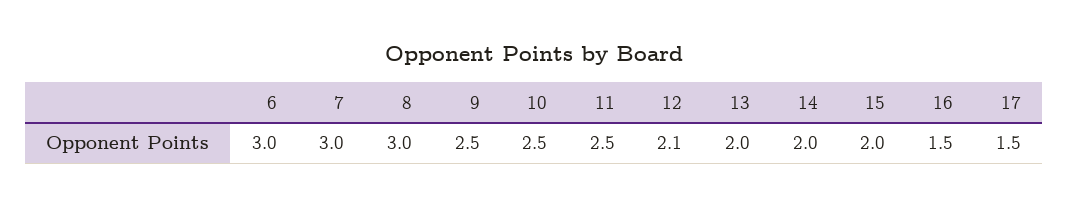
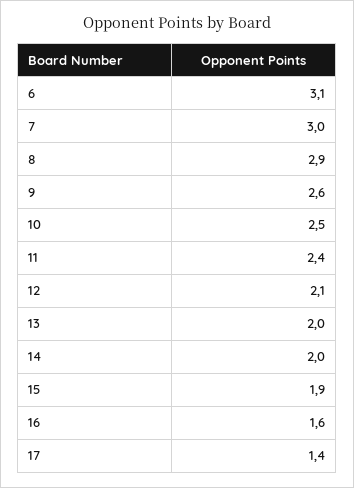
  {
-   "6": 3,
+   "6": 3.1,
    "7": 3,
-   "8": 3,
+   "8": 2.9,
-   "9": 2.5,
+   "9": 2.6,
    "10": 2.5,
-   "11": 2.5,
+   "11": 2.4,
    "12": 2.1,
    "13": 2,
    "14": 2,
-   "15": 2,
+   "15": 1.9,
-   "16": 1.5,
+   "16": 1.6,
-   "17": 1.5
+   "17": 1.4
  }

